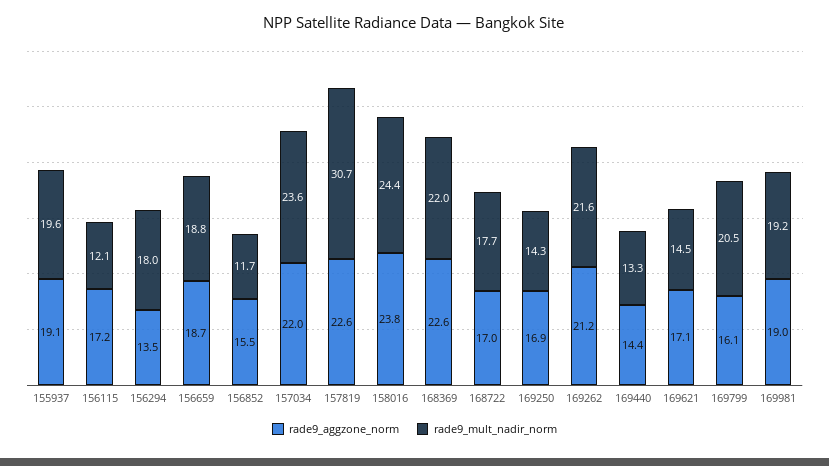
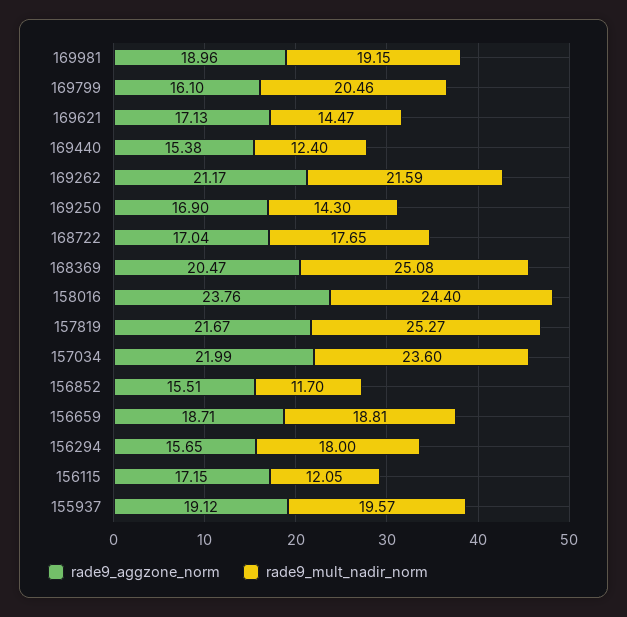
  {
    "rade9_aggzone_norm": {
      "155937": 19.12,
      "156115": 17.15,
-     "156294": 13.5,
+     "156294": 15.65,
      "156659": 18.71,
      "156852": 15.51,
      "157034": 21.99,
-     "157819": 22.6,
+     "157819": 21.67,
      "158016": 23.76,
-     "168369": 22.6,
+     "168369": 20.47,
      "168722": 17.04,
      "169250": 16.9,
      "169262": 21.17,
-     "169440": 14.4,
+     "169440": 15.38,
      "169621": 17.13,
      "169799": 16.1,
      "169981": 18.96
    },
    "rade9_mult_nadir_norm": {
      "155937": 19.57,
      "156115": 12.05,
      "156294": 18,
      "156659": 18.81,
      "156852": 11.7,
      "157034": 23.6,
-     "157819": 30.7,
+     "157819": 25.27,
      "158016": 24.4,
-     "168369": 22,
+     "168369": 25.08,
      "168722": 17.65,
      "169250": 14.3,
      "169262": 21.59,
-     "169440": 13.3,
+     "169440": 12.4,
      "169621": 14.47,
      "169799": 20.46,
      "169981": 19.15
    }
  }

